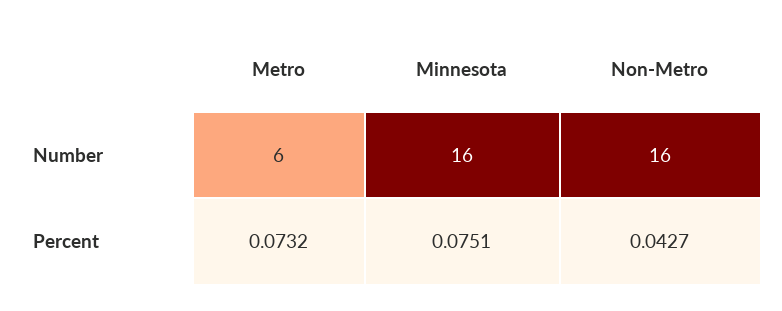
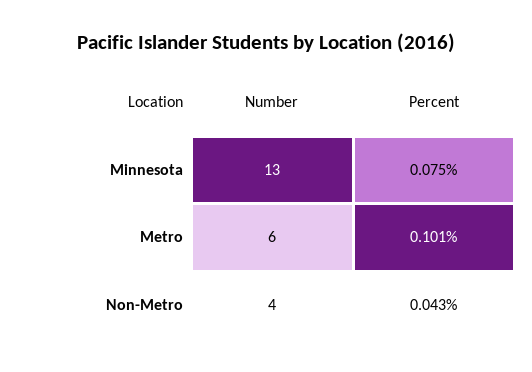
  {
    "Metro": {
      "Number": 6,
-     "Percent": 0.0732
+     "Percent": 0.101
    },
    "Minnesota": {
-     "Number": 16,
+     "Number": 13,
      "Percent": 0.0751
    },
    "Non-Metro": {
-     "Number": 16,
+     "Number": 4,
      "Percent": 0.0427
    }
  }

